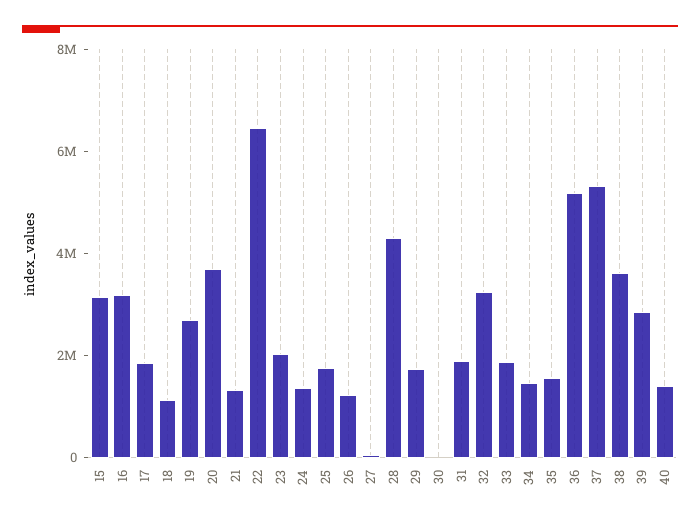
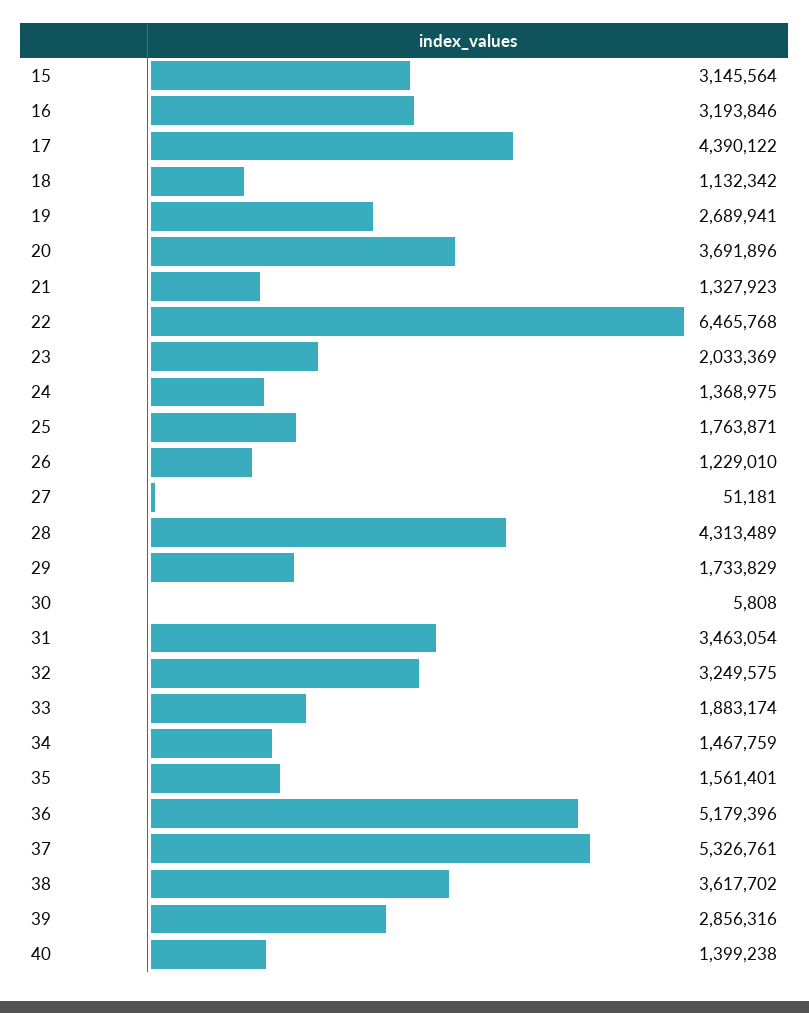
  {
    "15": 3145564,
    "16": 3193846,
-   "17": 2000000,
+   "17": 4390122,
    "18": 1132342,
    "19": 2689941,
    "20": 3691896,
    "21": 1327923,
    "22": 6465768,
    "23": 2033369,
    "24": 1368975,
    "25": 1763871,
    "26": 1229010,
    "27": 51181,
    "28": 4313489,
    "29": 1733829,
    "30": 5808,
-   "31": 2000000,
+   "31": 3463054,
    "32": 3249575,
    "33": 1883174,
    "34": 1467759,
    "35": 1561401,
    "36": 5179396,
    "37": 5326761,
    "38": 3617702,
    "39": 2856316,
    "40": 1399238
  }

